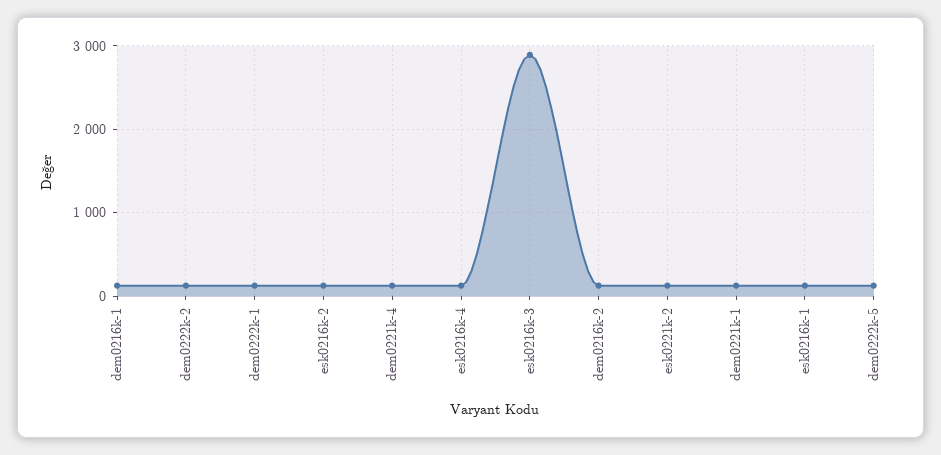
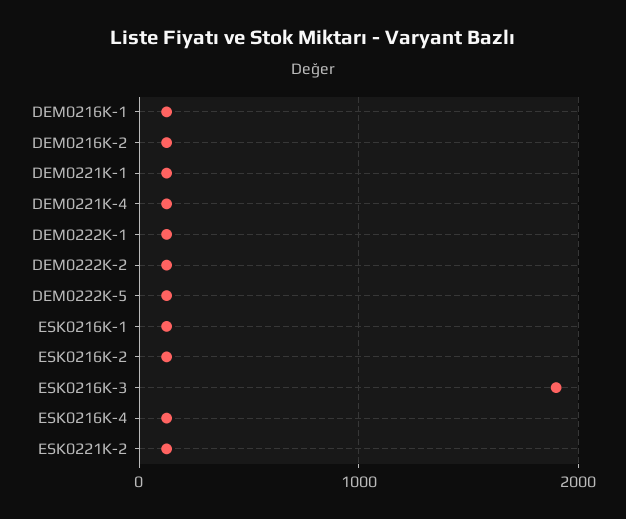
  {
    "dem0216k-1": 100,
    "dem0222k-2": 100,
    "dem0222k-1": 100,
    "esk0216k-2": 100,
    "dem0221k-4": 100,
    "esk0216k-4": 100,
-   "esk0216k-3": 2900,
+   "esk0216k-3": 1900,
    "dem0216k-2": 100,
    "esk0221k-2": 100,
    "dem0221k-1": 100,
    "esk0216k-1": 100,
    "dem0222k-5": 100
  }

